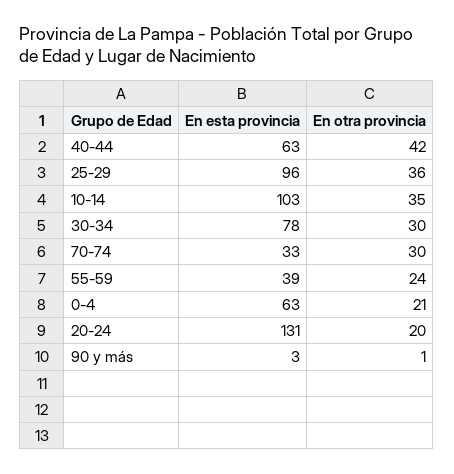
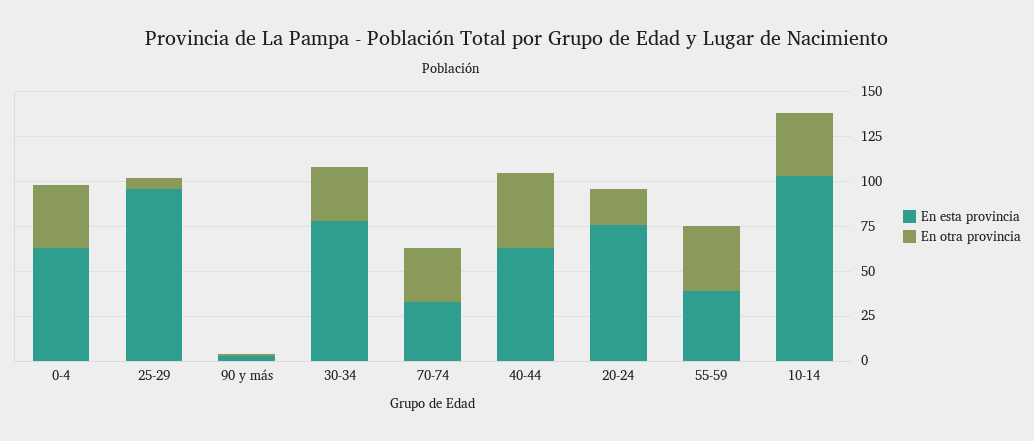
  {
    "En esta provincia": {
      "40-44": 63,
      "25-29": 96,
      "10-14": 103,
      "30-34": 78,
      "70-74": 33,
      "55-59": 39,
      "0-4": 63,
-     "20-24": 131,
+     "20-24": 75,
      "90 y más": 3
    },
    "En otra provincia": {
      "40-44": 42,
-     "25-29": 36,
+     "25-29": 5,
      "10-14": 35,
      "30-34": 30,
      "70-74": 30,
-     "55-59": 24,
+     "55-59": 35,
-     "0-4": 21,
+     "0-4": 35,
      "20-24": 20,
      "90 y más": 1
    }
  }

